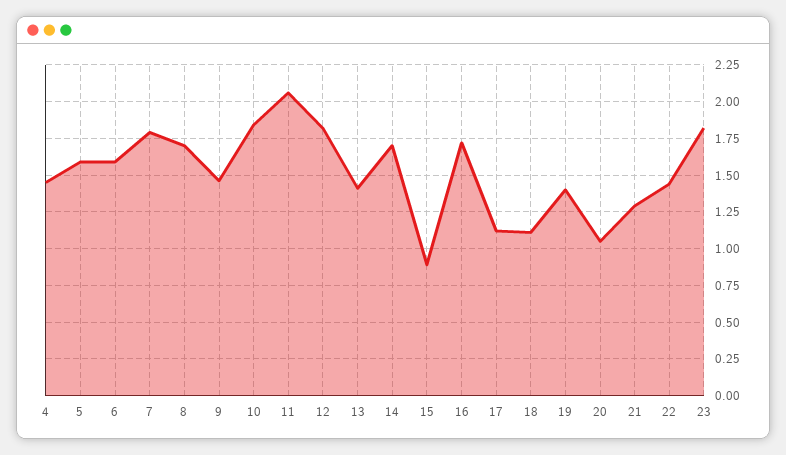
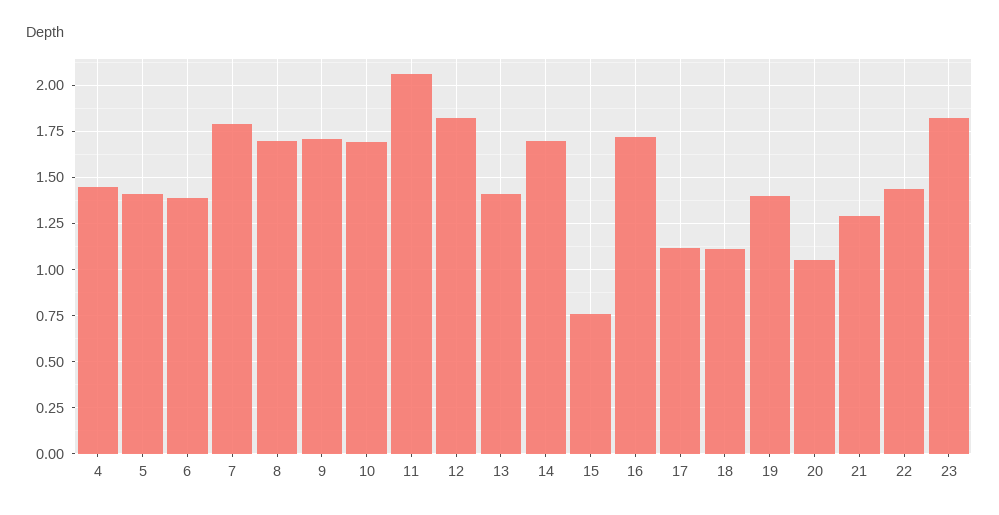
  {
    "4": 1.45,
-   "5": 1.6,
+   "5": 1.4,
-   "6": 1.6,
+   "6": 1.4,
    "7": 1.8,
    "8": 1.7,
-   "9": 1.45,
+   "9": 1.7,
-   "10": 1.85,
+   "10": 1.7,
    "11": 2.05,
    "12": 1.8,
    "13": 1.4,
    "14": 1.7,
-   "15": 0.9,
+   "15": 0.75,
    "16": 1.7,
    "17": 1.1,
    "18": 1.1,
    "19": 1.4,
    "20": 1.05,
    "21": 1.3,
    "22": 1.45,
    "23": 1.8
  }

